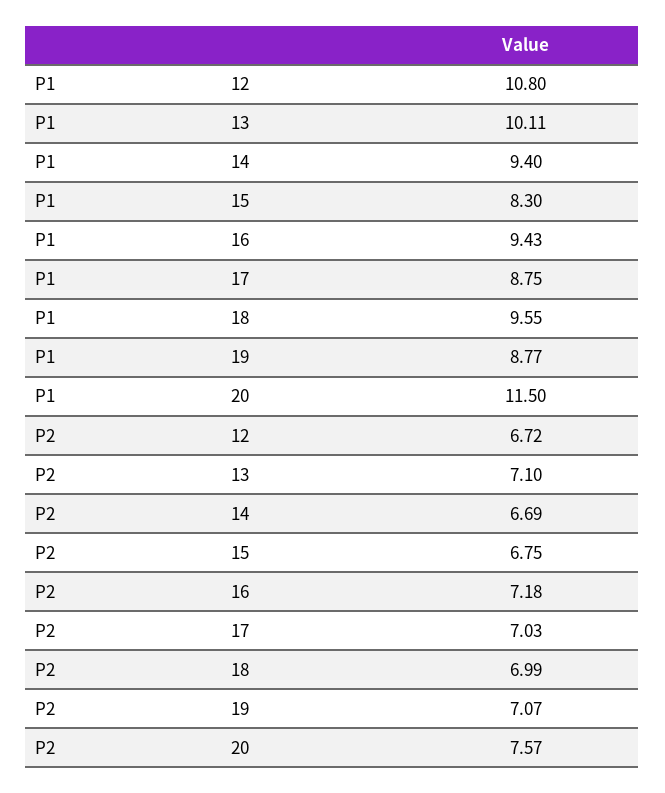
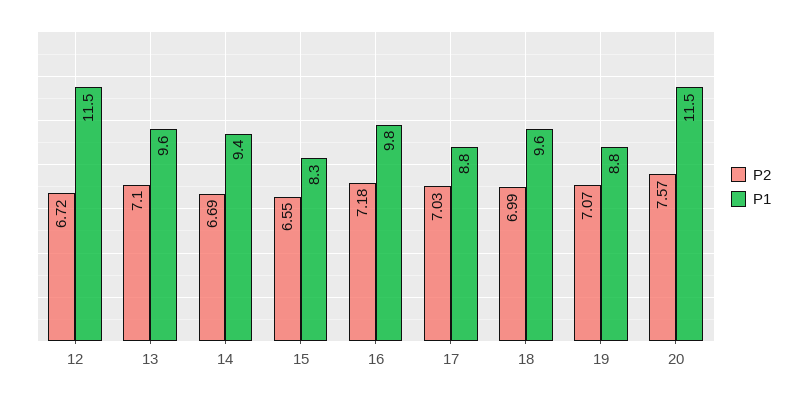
  {
    "P1": {
-     "12": 10.8,
+     "12": 11.5,
-     "13": 10.11,
+     "13": 9.6,
      "14": 9.4,
      "15": 8.3,
-     "16": 9.43,
+     "16": 9.8,
      "17": 8.75,
      "18": 9.55,
      "19": 8.77,
      "20": 11.5
    },
    "P2": {
      "12": 6.72,
      "13": 7.1,
      "14": 6.69,
-     "15": 6.75,
+     "15": 6.55,
      "16": 7.18,
      "17": 7.03,
      "18": 6.99,
      "19": 7.07,
      "20": 7.57
    }
  }

